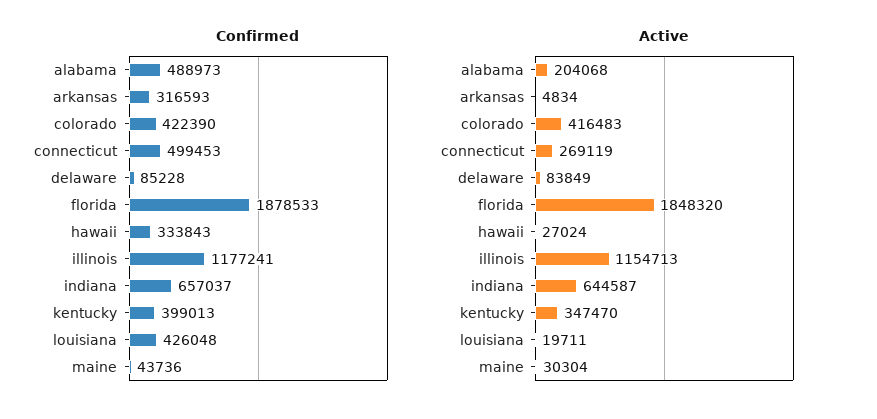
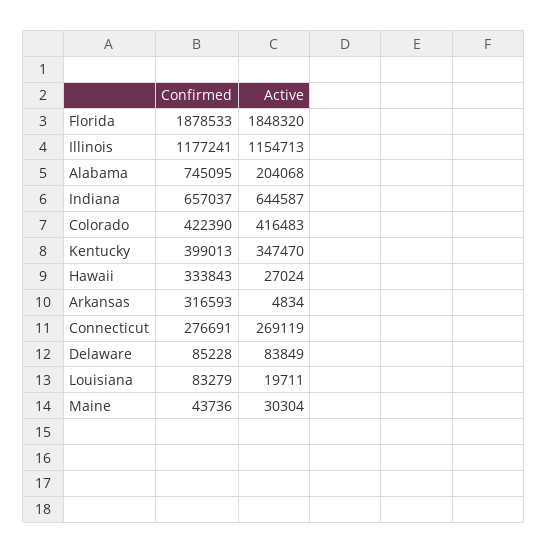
  {
    "Confirmed": {
-     "alabama": 488973,
+     "alabama": 745095,
      "arkansas": 316593,
      "colorado": 422390,
-     "connecticut": 499453,
+     "connecticut": 276691,
      "delaware": 85228,
      "florida": 1878533,
      "hawaii": 333843,
      "illinois": 1177241,
      "indiana": 657037,
      "kentucky": 399013,
-     "louisiana": 426048,
+     "louisiana": 83279,
      "maine": 43736
    },
    "Active": {
      "alabama": 204068,
      "arkansas": 4834,
      "colorado": 416483,
      "connecticut": 269119,
      "delaware": 83849,
      "florida": 1848320,
      "hawaii": 27024,
      "illinois": 1154713,
      "indiana": 644587,
      "kentucky": 347470,
      "louisiana": 19711,
      "maine": 30304
    }
  }

